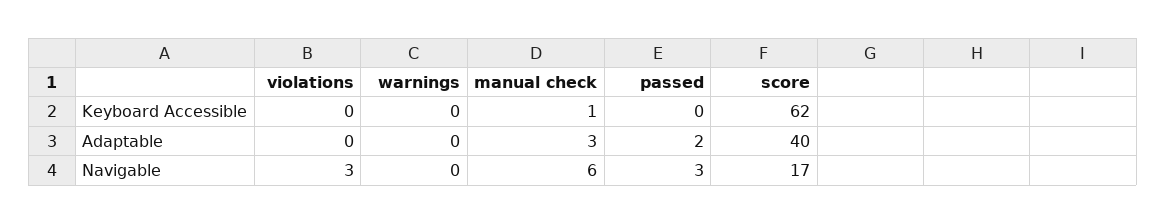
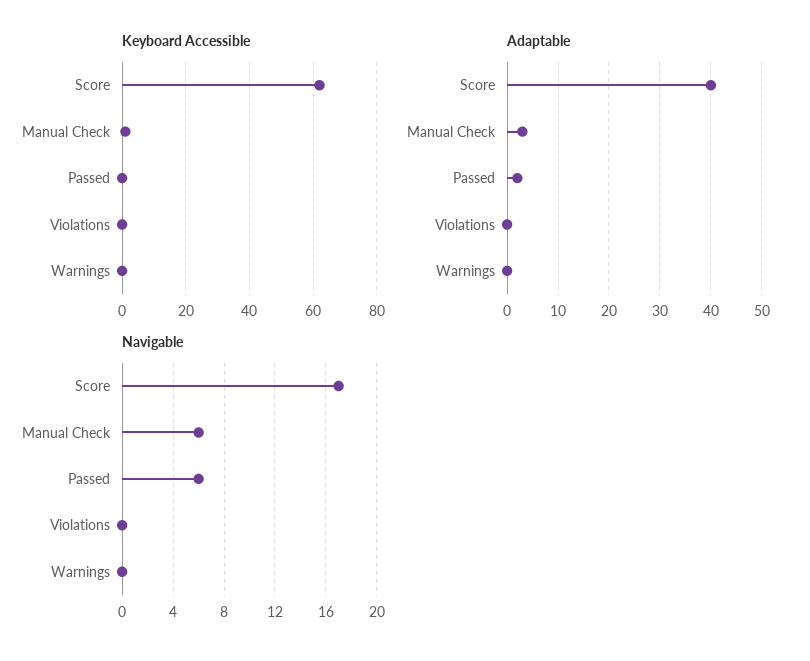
  {
    "Keyboard Accessible": {
      "violations": 0,
      "warnings": 0,
      "manual check": 1,
      "passed": 0,
      "score": 62
    },
    "Adaptable": {
      "violations": 0,
      "warnings": 0,
      "manual check": 3,
      "passed": 2,
      "score": 40
    },
    "Navigable": {
-     "violations": 3,
+     "violations": 0,
      "warnings": 0,
      "manual check": 6,
-     "passed": 3,
+     "passed": 6,
      "score": 17
    }
  }

